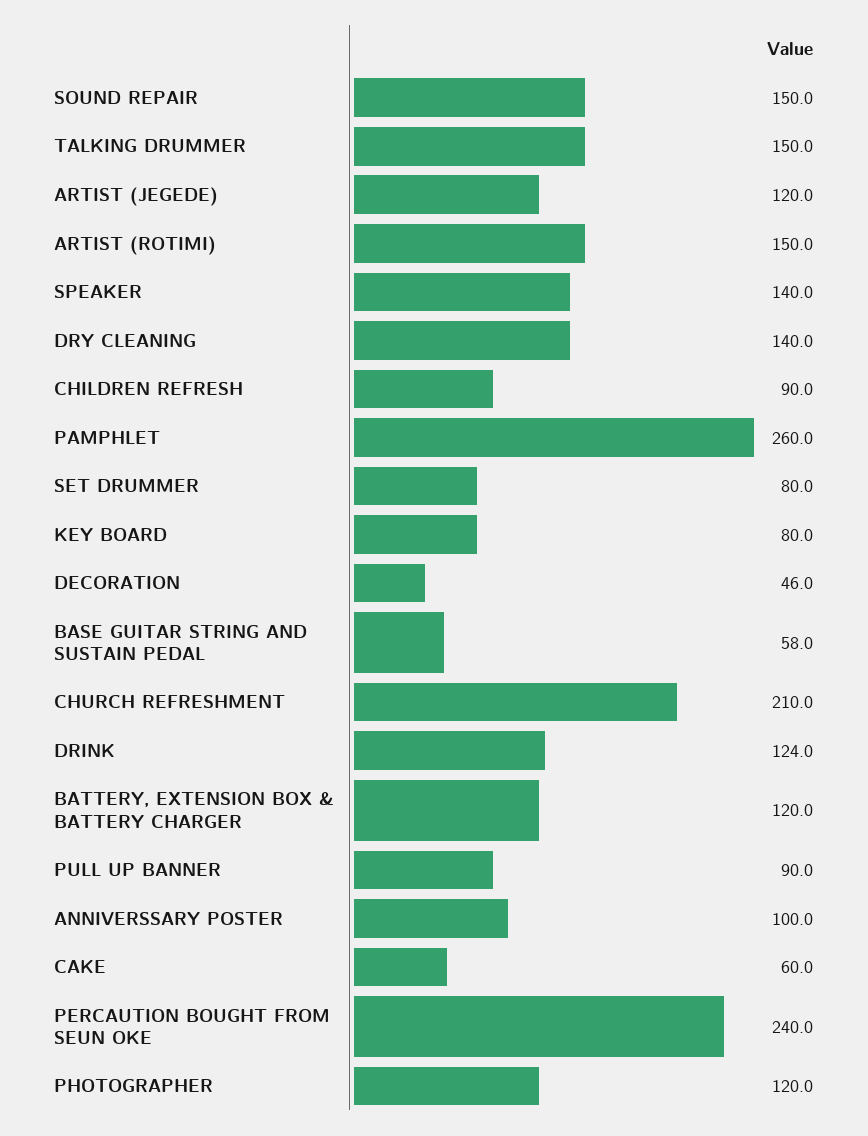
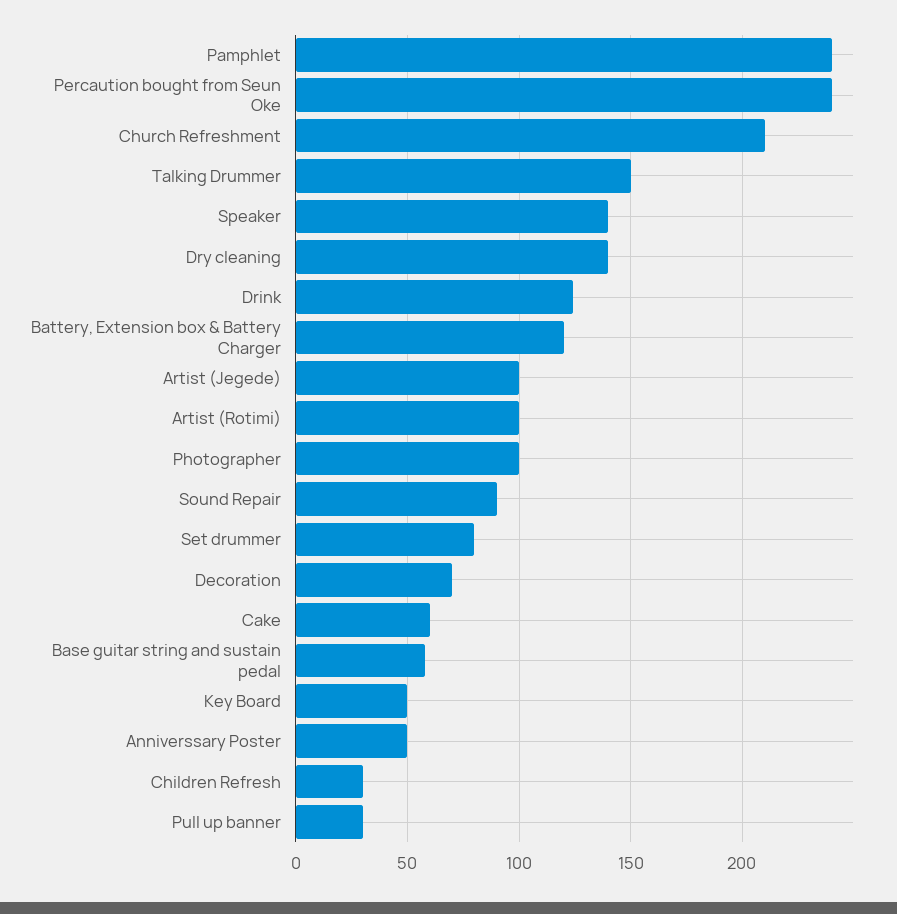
  {
-   "SOUND REPAIR": 150,
+   "SOUND REPAIR": 90,
    "TALKING DRUMMER": 150,
-   "ARTIST (JEGEDE)": 120,
+   "ARTIST (JEGEDE)": 100,
-   "ARTIST (ROTIMI)": 150,
+   "ARTIST (ROTIMI)": 100,
    "SPEAKER": 140,
    "DRY CLEANING": 140,
-   "CHILDREN REFRESH": 90,
+   "CHILDREN REFRESH": 30,
-   "PAMPHLET": 260,
+   "PAMPHLET": 240,
    "SET DRUMMER": 80,
-   "KEY BOARD": 80,
+   "KEY BOARD": 50,
-   "DECORATION": 46,
+   "DECORATION": 70,
    "BASE GUITAR STRING AND SUSTAIN PEDAL": 58,
    "CHURCH REFRESHMENT": 210,
    "DRINK": 124,
    "BATTERY, EXTENSION BOX & BATTERY CHARGER": 120,
-   "PULL UP BANNER": 90,
+   "PULL UP BANNER": 30,
-   "ANNIVERSSARY POSTER": 100,
+   "ANNIVERSSARY POSTER": 50,
    "CAKE": 60,
    "PERCAUTION BOUGHT FROM SEUN OKE": 240,
-   "PHOTOGRAPHER": 120
+   "PHOTOGRAPHER": 100
  }

